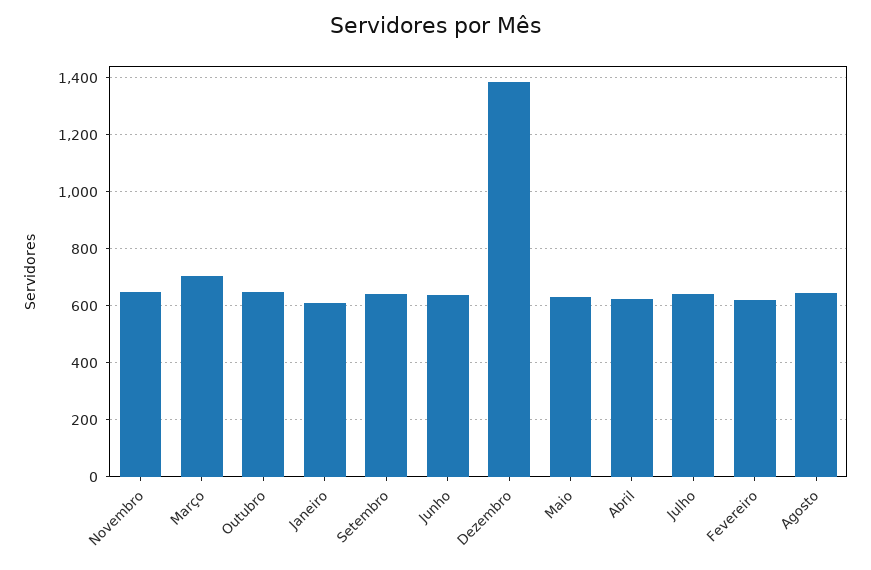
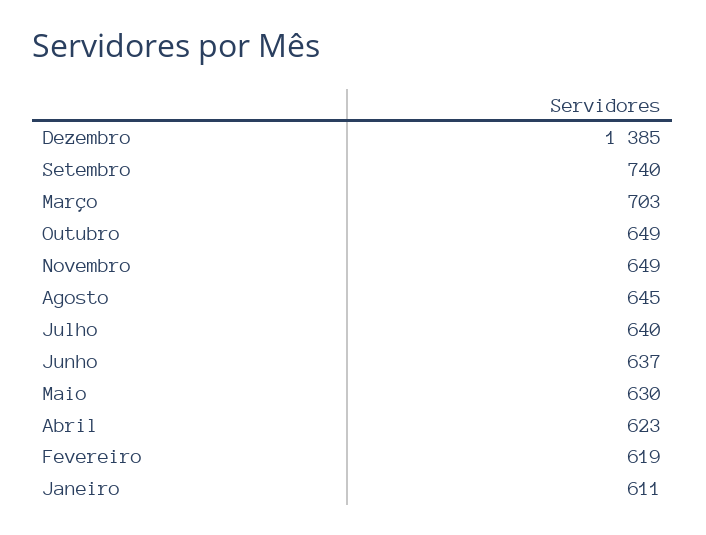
  {
    "Novembro": 649,
    "Março": 703,
    "Outubro": 649,
    "Janeiro": 611,
-   "Setembro": 650,
+   "Setembro": 740,
    "Junho": 637,
    "Dezembro": 1385,
    "Maio": 630,
    "Abril": 623,
    "Julho": 640,
    "Fevereiro": 619,
    "Agosto": 645
  }

